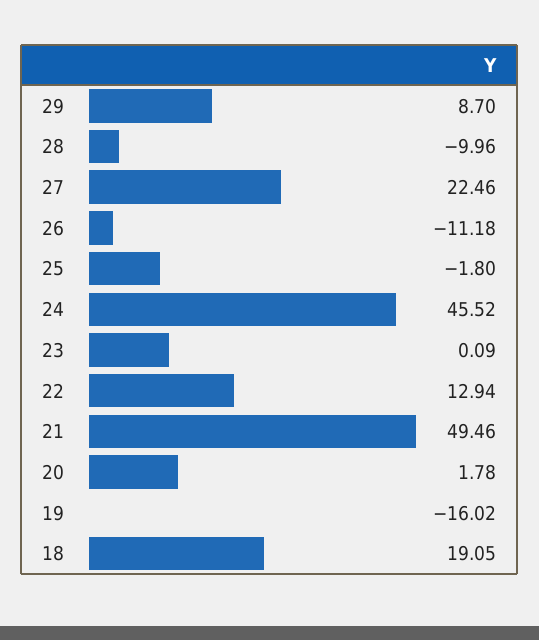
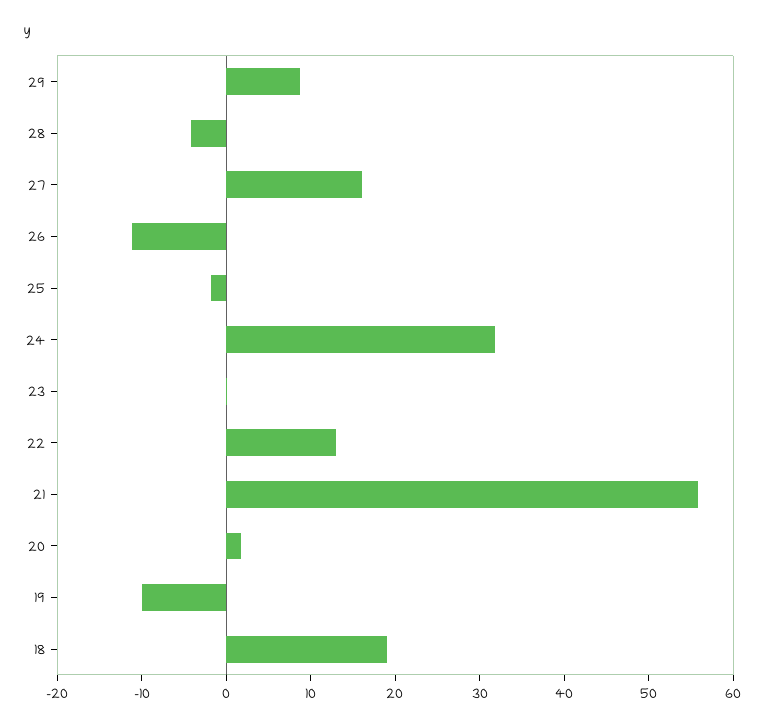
  {
    "29": 8.7,
-   "28": -9.96,
+   "28": -4,
-   "27": 22.46,
+   "27": 16,
    "26": -11.18,
    "25": -1.8,
-   "24": 45.52,
+   "24": 32,
    "23": 0.09,
    "22": 12.94,
-   "21": 49.46,
+   "21": 56,
    "20": 1.78,
-   "19": -16.02,
+   "19": -10,
    "18": 19.05
  }

